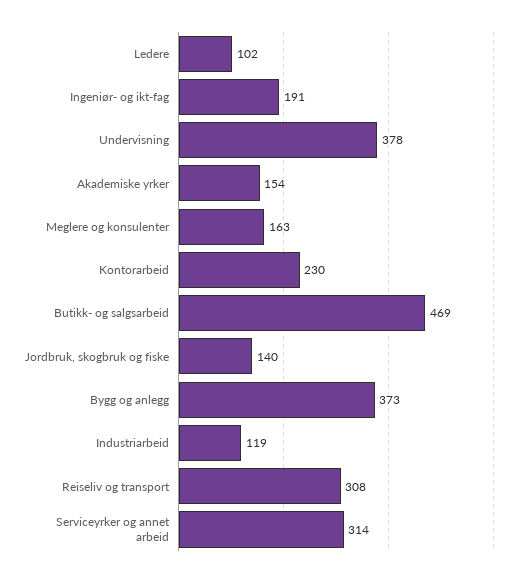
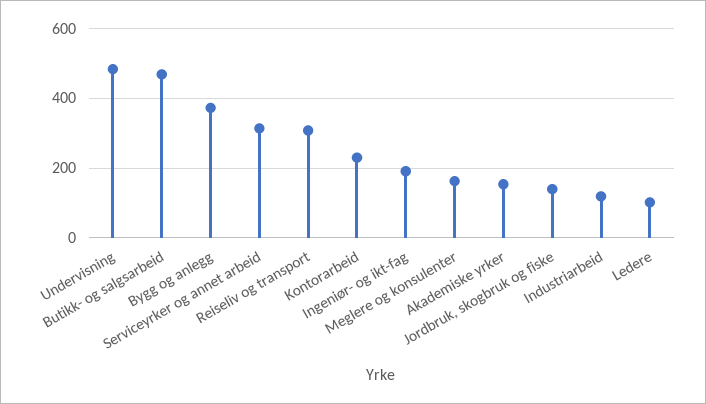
  {
    "Ledere": 102,
    "Ingeniør- og ikt-fag": 191,
-   "Undervisning": 378,
+   "Undervisning": 480,
    "Akademiske yrker": 154,
    "Meglere og konsulenter": 163,
    "Kontorarbeid": 230,
    "Butikk- og salgsarbeid": 469,
    "Jordbruk, skogbruk og fiske": 140,
    "Bygg og anlegg": 373,
    "Industriarbeid": 119,
    "Reiseliv og transport": 308,
    "Serviceyrker og annet arbeid": 314
  }

